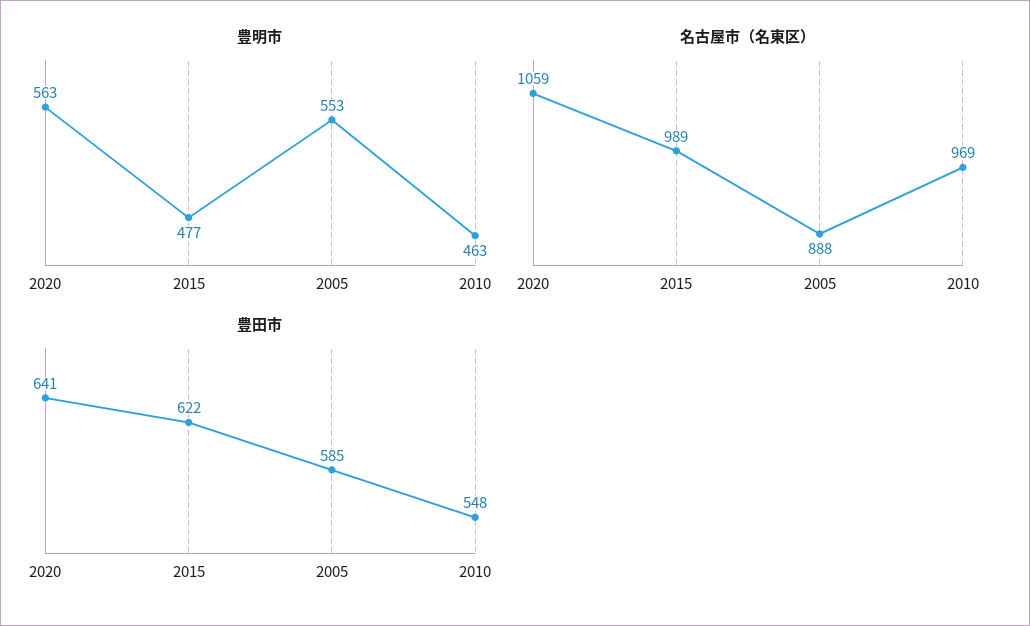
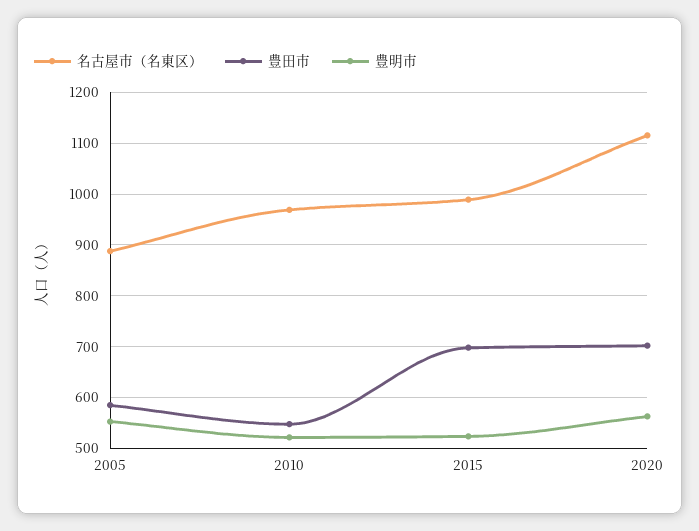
  {
    "豊明市": {
      "2020": 563,
-     "2015": 477,
+     "2015": 520,
      "2005": 553,
-     "2010": 463
+     "2010": 520
    },
    "名古屋市（名東区）": {
-     "2020": 1059,
+     "2020": 1120,
      "2015": 989,
      "2005": 888,
      "2010": 969
    },
    "豊田市": {
-     "2020": 641,
+     "2020": 700,
-     "2015": 622,
+     "2015": 700,
      "2005": 585,
      "2010": 548
    }
  }

